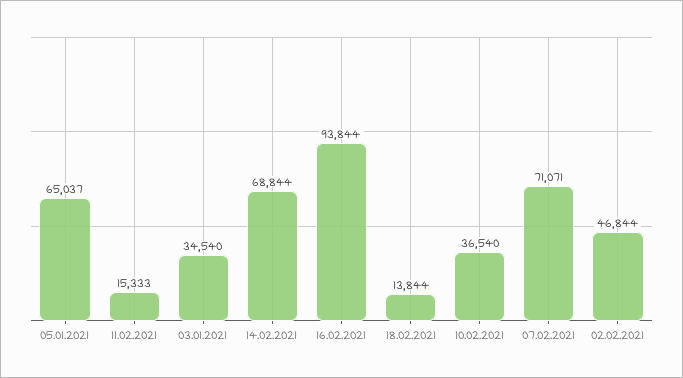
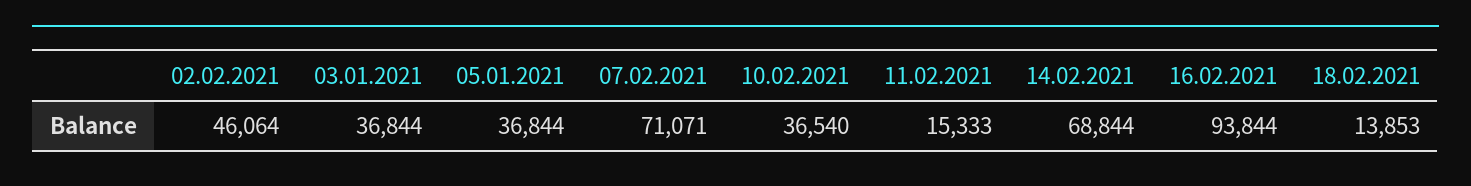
  {
-   "05.01.2021": 65037,
+   "05.01.2021": 36844,
    "11.02.2021": 15333,
-   "03.01.2021": 34540,
+   "03.01.2021": 36844,
    "14.02.2021": 68844,
    "16.02.2021": 93844,
-   "18.02.2021": 13844,
+   "18.02.2021": 13853,
    "10.02.2021": 36540,
    "07.02.2021": 71071,
-   "02.02.2021": 46844
+   "02.02.2021": 46064
  }

